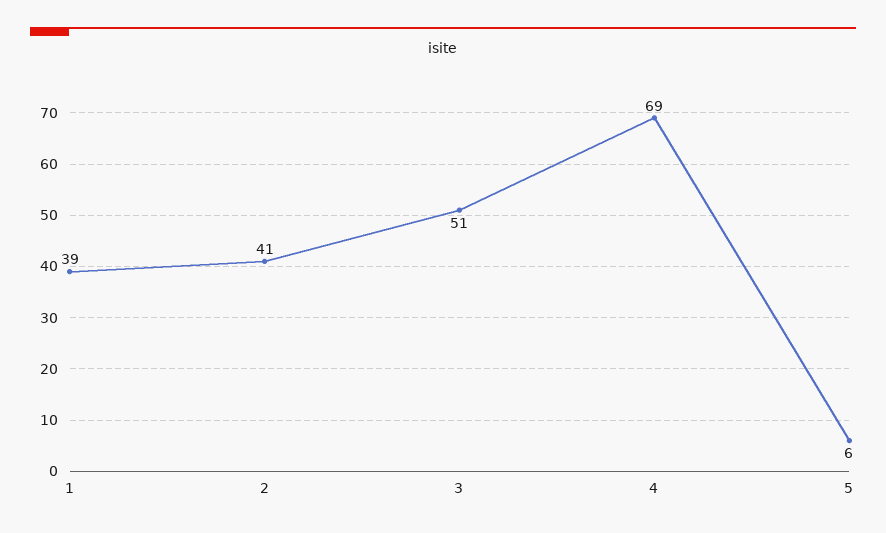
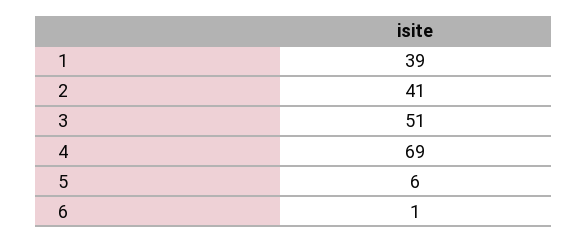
  {
    "1": 39,
    "2": 41,
    "3": 51,
    "4": 69,
-   "5": 6
+   "5": 6,
+   "6": 1
  }

